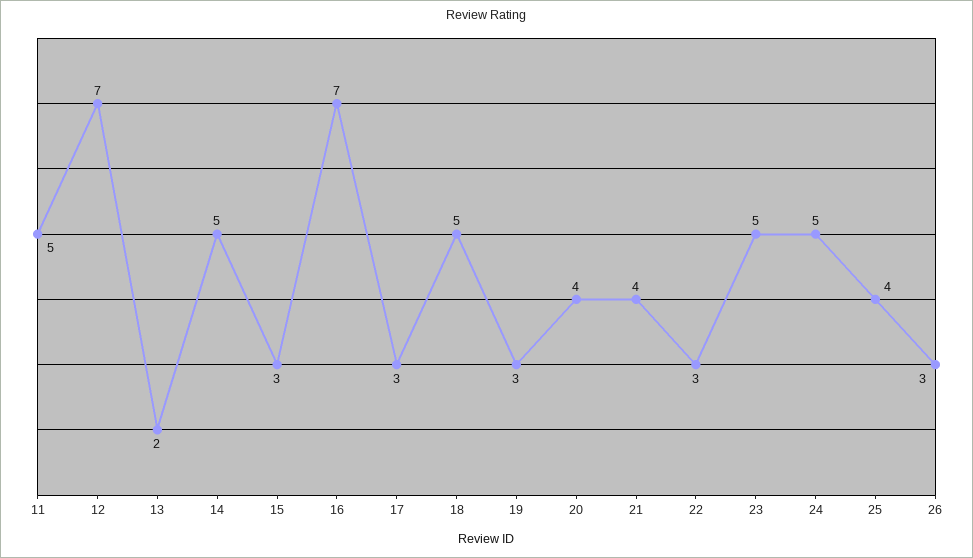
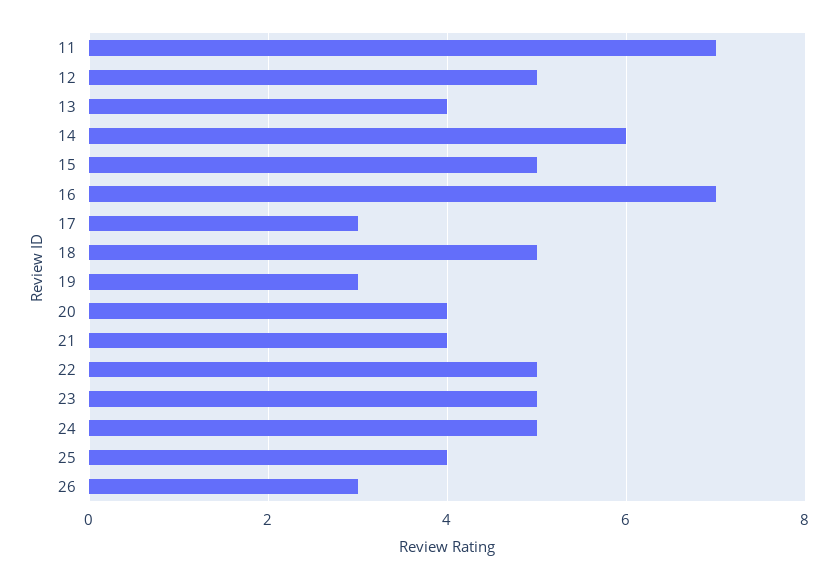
  {
-   "11": 5,
+   "11": 7,
-   "12": 7,
+   "12": 5,
-   "13": 2,
+   "13": 4,
-   "14": 5,
+   "14": 6,
-   "15": 3,
+   "15": 5,
    "16": 7,
    "17": 3,
    "18": 5,
    "19": 3,
    "20": 4,
    "21": 4,
-   "22": 3,
+   "22": 5,
    "23": 5,
    "24": 5,
    "25": 4,
    "26": 3
  }

